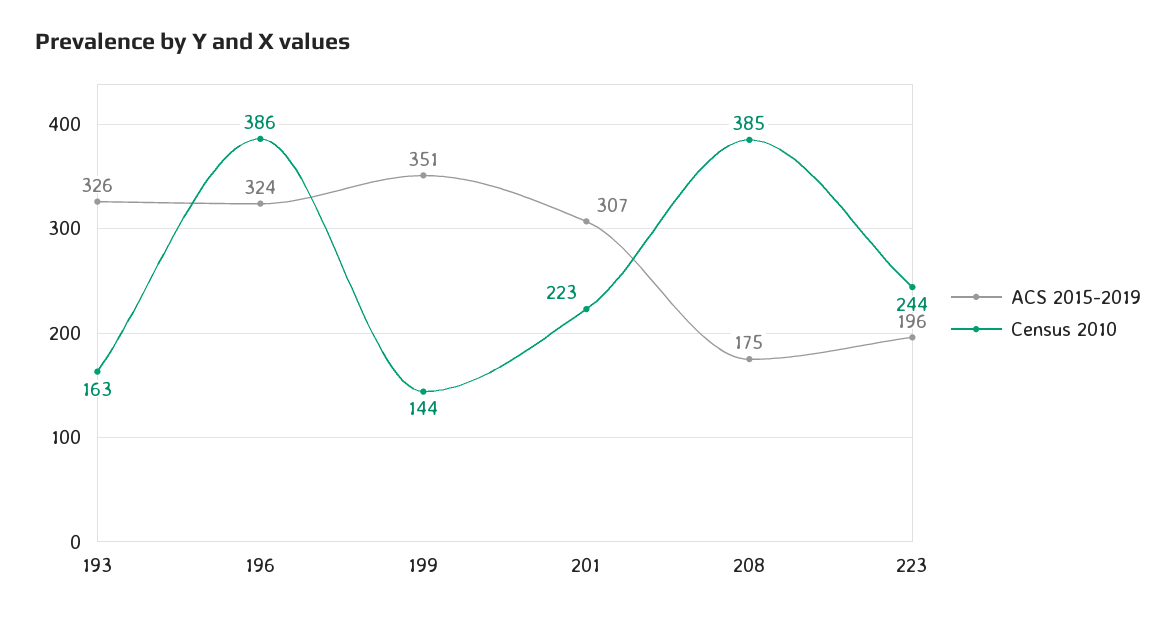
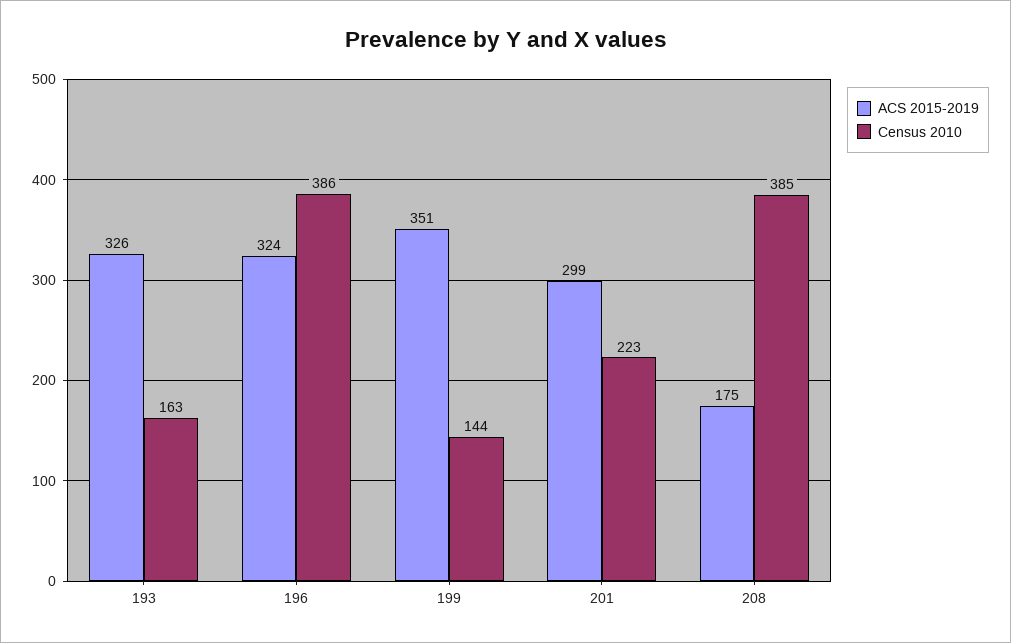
  {
    "ACS 2015-2019": {
      "193": 326,
      "196": 324,
      "199": 351,
-     "201": 307,
+     "201": 299,
-     "208": 175,
+     "208": 175
-     "223": 196
    },
    "Census 2010": {
      "193": 163,
      "196": 386,
      "199": 144,
      "201": 223,
-     "208": 385,
+     "208": 385
-     "223": 244
    }
  }

